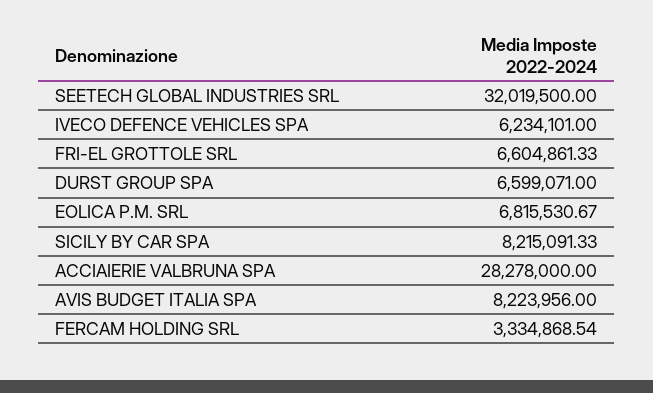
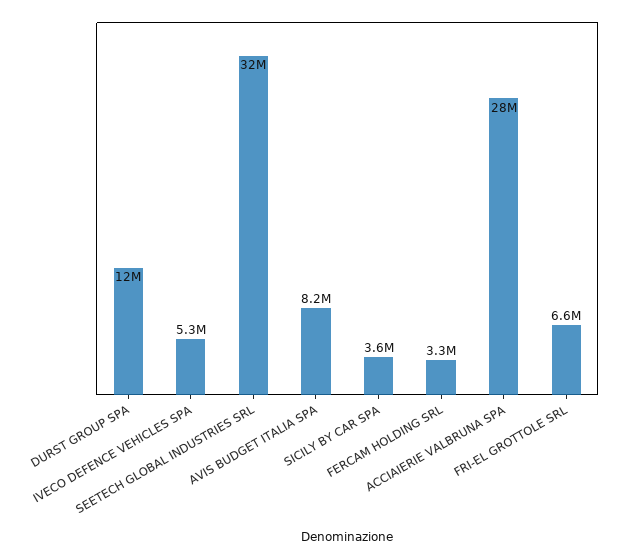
  {
    "SEETECH GLOBAL INDUSTRIES SRL": 32019500,
-   "IVECO DEFENCE VEHICLES SPA": 6234101,
+   "IVECO DEFENCE VEHICLES SPA": 5300000,
    "FRI-EL GROTTOLE SRL": 6604861.33,
-   "DURST GROUP SPA": 6599071,
+   "DURST GROUP SPA": 12000000,
-   "EOLICA P.M. SRL": 6815530.67,
-   "SICILY BY CAR SPA": 8215091.33,
+   "SICILY BY CAR SPA": 3600000,
    "ACCIAIERIE VALBRUNA SPA": 28278000,
    "AVIS BUDGET ITALIA SPA": 8223956,
    "FERCAM HOLDING SRL": 3334868.54
  }

